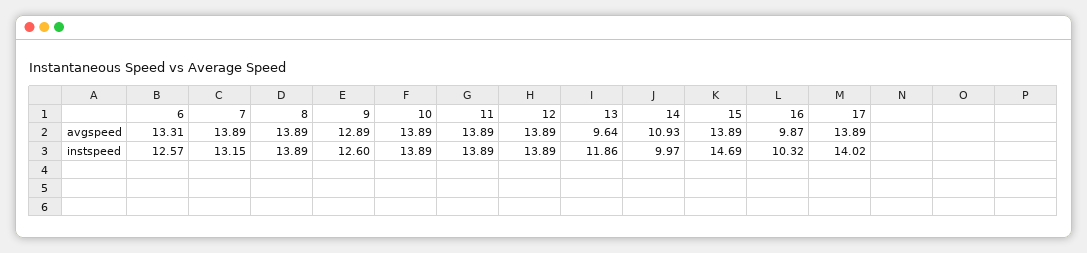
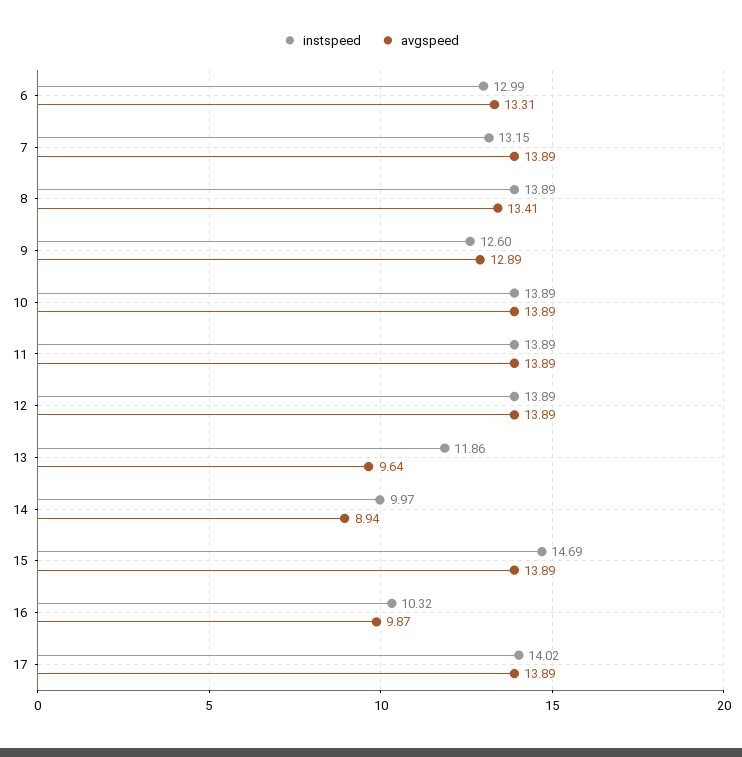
  {
    "avgspeed": {
      "6": 13.31,
      "7": 13.89,
-     "8": 13.89,
+     "8": 13.41,
      "9": 12.89,
      "10": 13.89,
      "11": 13.89,
      "12": 13.89,
      "13": 9.64,
-     "14": 10.93,
+     "14": 8.94,
      "15": 13.89,
      "16": 9.87,
      "17": 13.89
    },
    "instspeed": {
-     "6": 12.57,
+     "6": 12.99,
      "7": 13.15,
      "8": 13.89,
      "9": 12.6,
      "10": 13.89,
      "11": 13.89,
      "12": 13.89,
      "13": 11.86,
      "14": 9.97,
      "15": 14.69,
      "16": 10.32,
      "17": 14.02
    }
  }

